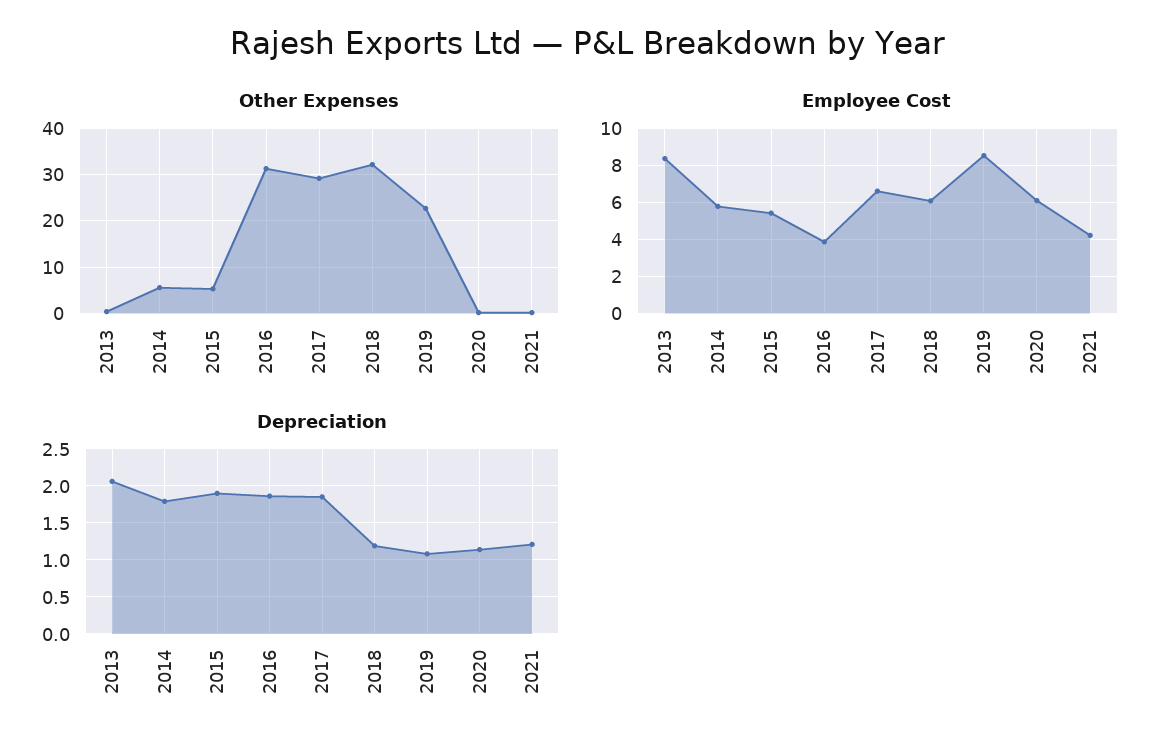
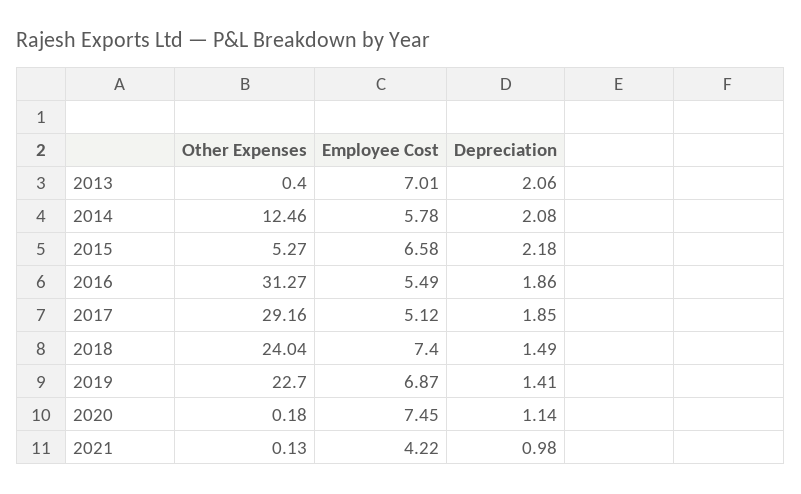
  {
    "Other Expenses": {
      "2013": 0.4,
-     "2014": 6,
+     "2014": 12.46,
      "2015": 5.27,
      "2016": 31.27,
      "2017": 29.16,
-     "2018": 32,
+     "2018": 24.04,
      "2019": 22.7,
      "2020": 0.18,
      "2021": 0.13
    },
    "Employee Cost": {
-     "2013": 8.5,
+     "2013": 7.01,
      "2014": 5.78,
-     "2015": 5.5,
+     "2015": 6.58,
-     "2016": 4,
+     "2016": 5.49,
-     "2017": 6.5,
+     "2017": 5.12,
-     "2018": 6,
+     "2018": 7.4,
-     "2019": 8.5,
+     "2019": 6.87,
-     "2020": 6,
+     "2020": 7.45,
      "2021": 4.22
    },
    "Depreciation": {
      "2013": 2.06,
-     "2014": 1.8,
+     "2014": 2.08,
-     "2015": 1.9,
+     "2015": 2.18,
      "2016": 1.86,
      "2017": 1.85,
-     "2018": 1.2,
+     "2018": 1.49,
-     "2019": 1.1,
+     "2019": 1.41,
      "2020": 1.14,
-     "2021": 1.2
+     "2021": 0.98
    }
  }

